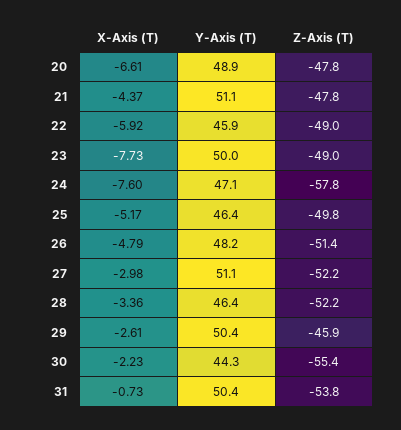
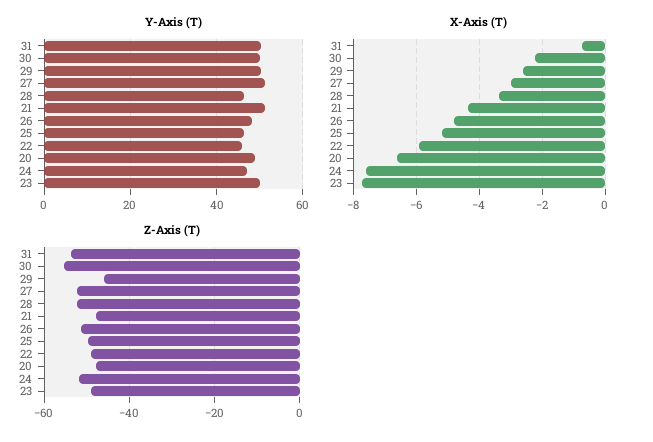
  {
    "X-Axis (T)": {
      "20": -6.61,
      "21": -4.37,
      "22": -5.92,
      "23": -7.73,
      "24": -7.6,
      "25": -5.17,
      "26": -4.79,
      "27": -2.98,
      "28": -3.36,
      "29": -2.61,
      "30": -2.23,
      "31": -0.73
    },
    "Y-Axis (T)": {
      "20": 48.9,
      "21": 51.1,
      "22": 45.9,
      "23": 50,
      "24": 47.1,
      "25": 46.4,
      "26": 48.2,
      "27": 51.1,
      "28": 46.4,
      "29": 50.4,
-     "30": 44.3,
+     "30": 50,
      "31": 50.4
    },
    "Z-Axis (T)": {
      "20": -47.8,
      "21": -47.8,
      "22": -49,
      "23": -49,
-     "24": -57.8,
+     "24": -52,
      "25": -49.8,
      "26": -51.4,
      "27": -52.2,
      "28": -52.2,
      "29": -45.9,
      "30": -55.4,
      "31": -53.8
    }
  }

